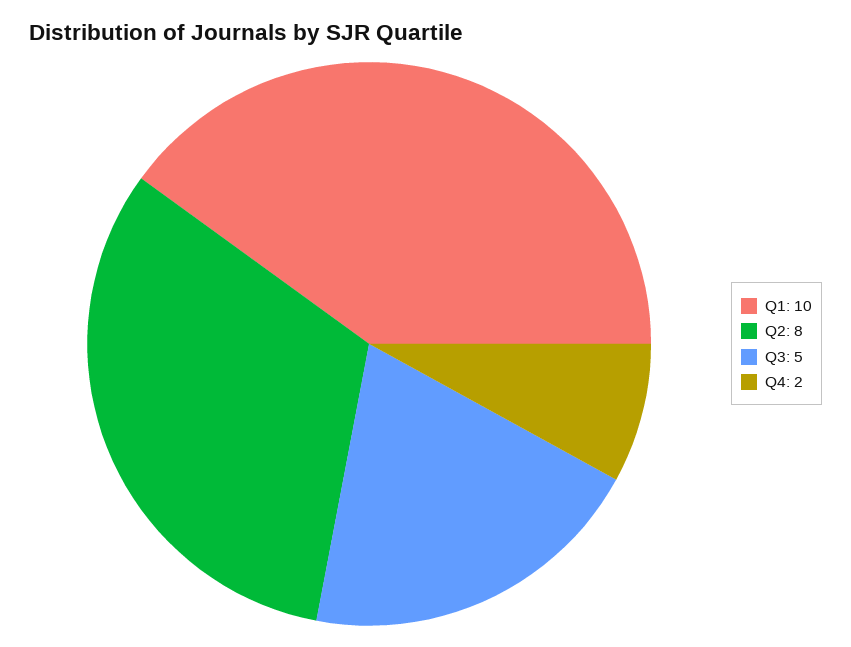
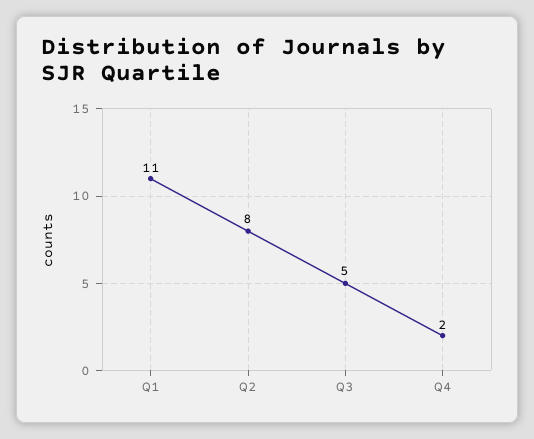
  {
-   "Q1": 10,
+   "Q1": 11,
    "Q2": 8,
    "Q3": 5,
    "Q4": 2
  }

